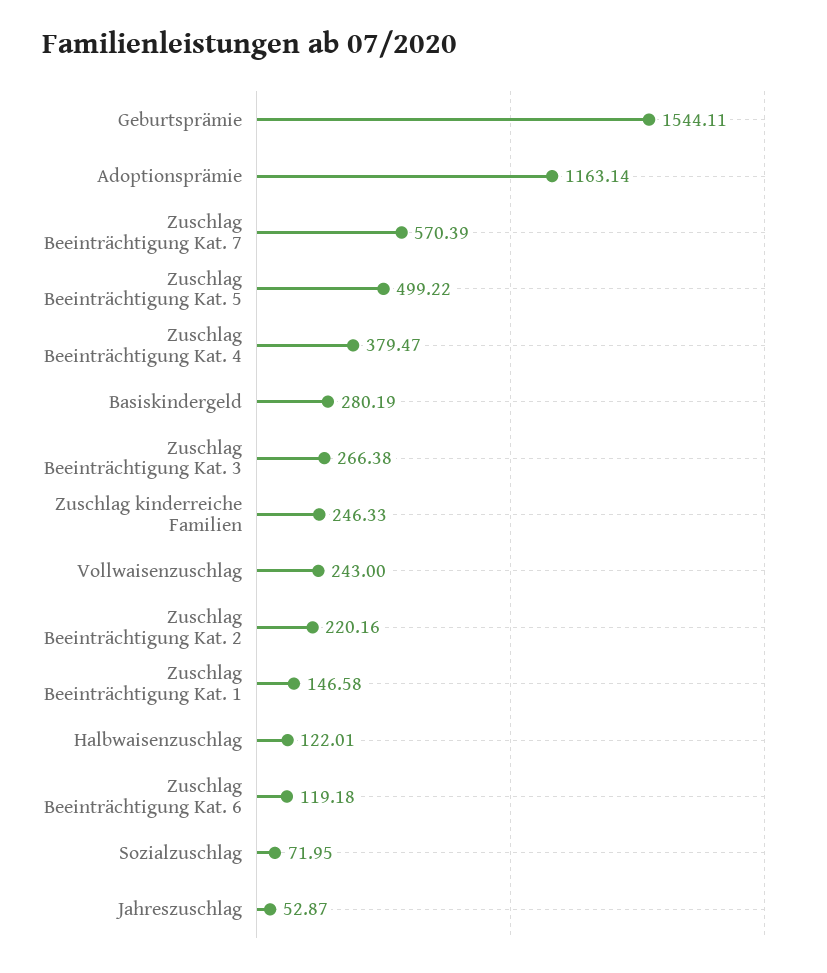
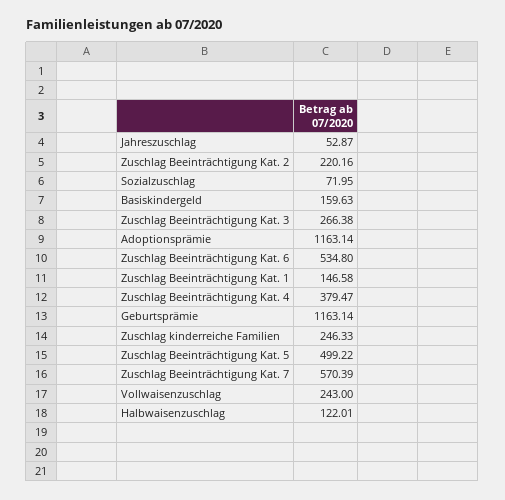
  {
-   "Geburtsprämie": 1544.11,
+   "Geburtsprämie": 1163.14,
    "Adoptionsprämie": 1163.14,
    "Zuschlag Beeinträchtigung Kat. 7": 570.39,
    "Zuschlag Beeinträchtigung Kat. 5": 499.22,
    "Zuschlag Beeinträchtigung Kat. 4": 379.47,
-   "Basiskindergeld": 280.19,
+   "Basiskindergeld": 159.63,
    "Zuschlag Beeinträchtigung Kat. 3": 266.38,
    "Zuschlag kinderreiche Familien": 246.33,
    "Vollwaisenzuschlag": 243,
    "Zuschlag Beeinträchtigung Kat. 2": 220.16,
    "Zuschlag Beeinträchtigung Kat. 1": 146.58,
    "Halbwaisenzuschlag": 122.01,
-   "Zuschlag Beeinträchtigung Kat. 6": 119.18,
+   "Zuschlag Beeinträchtigung Kat. 6": 534.8,
    "Sozialzuschlag": 71.95,
    "Jahreszuschlag": 52.87
  }

